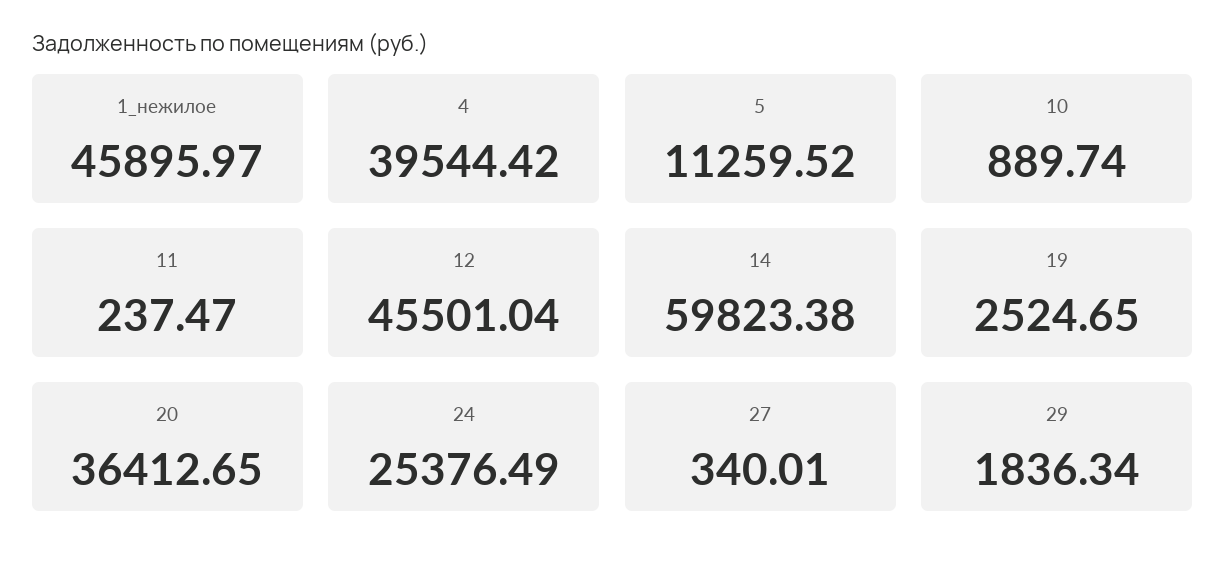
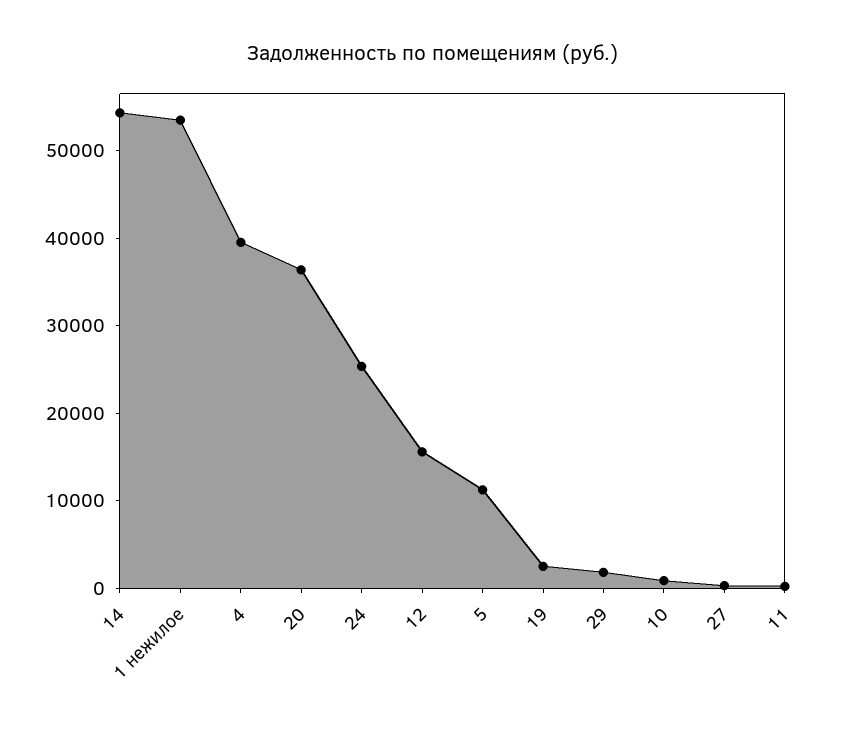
  {
-   "1_нежилое": 45895.97,
+   "1_нежилое": 54000,
    "4": 39544.42,
    "5": 11259.52,
    "10": 889.74,
    "11": 237.47,
-   "12": 45501.04,
+   "12": 16000,
-   "14": 59823.38,
+   "14": 54000,
    "19": 2524.65,
    "20": 36412.65,
    "24": 25376.49,
    "27": 340.01,
    "29": 1836.34
  }

